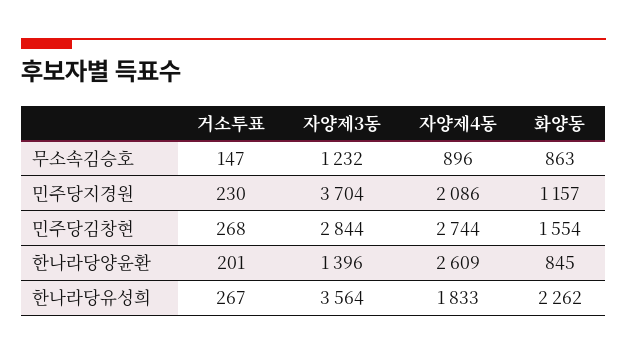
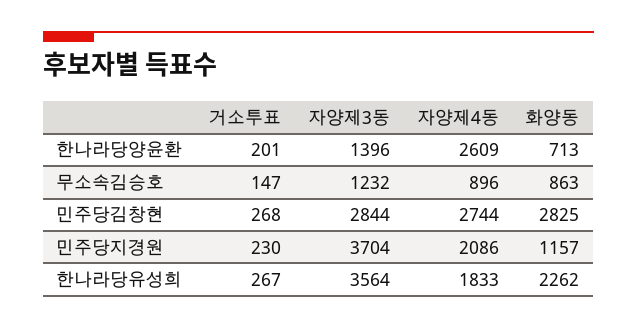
  {
    "거소투표": {
      "무소속김승호": 147,
      "민주당지경원": 230,
      "민주당김창현": 268,
      "한나라당양윤환": 201,
      "한나라당유성희": 267
    },
    "자양제3동": {
      "무소속김승호": 1232,
      "민주당지경원": 3704,
      "민주당김창현": 2844,
      "한나라당양윤환": 1396,
      "한나라당유성희": 3564
    },
    "자양제4동": {
      "무소속김승호": 896,
      "민주당지경원": 2086,
      "민주당김창현": 2744,
      "한나라당양윤환": 2609,
      "한나라당유성희": 1833
    },
    "화양동": {
      "무소속김승호": 863,
      "민주당지경원": 1157,
-     "민주당김창현": 1554,
+     "민주당김창현": 2825,
-     "한나라당양윤환": 845,
+     "한나라당양윤환": 713,
      "한나라당유성희": 2262
    }
  }

